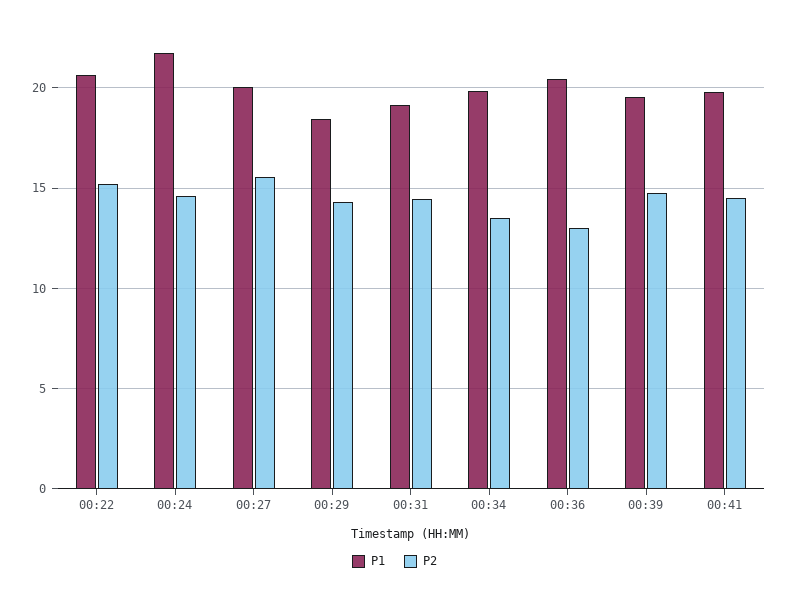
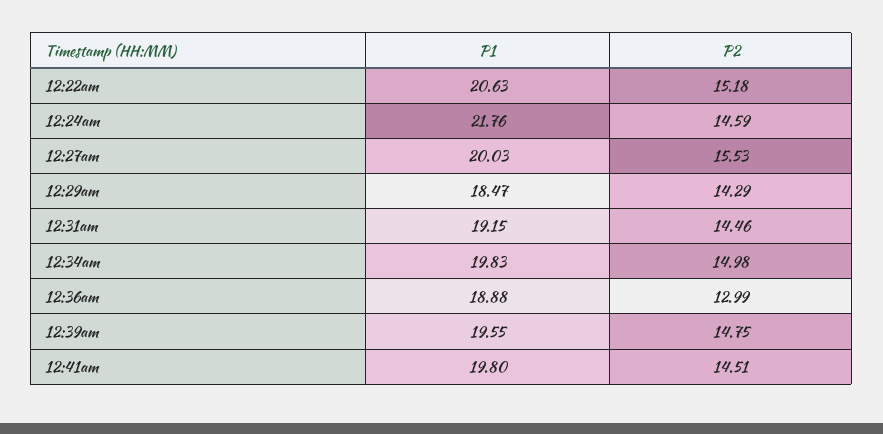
  {
    "P1": {
      "00:22": 20.63,
      "00:24": 21.76,
      "00:27": 20.03,
      "00:29": 18.47,
      "00:31": 19.15,
      "00:34": 19.83,
-     "00:36": 20.5,
+     "00:36": 18.88,
      "00:39": 19.55,
      "00:41": 19.8
    },
    "P2": {
      "00:22": 15.18,
      "00:24": 14.59,
      "00:27": 15.53,
      "00:29": 14.29,
      "00:31": 14.46,
-     "00:34": 13.5,
+     "00:34": 14.98,
      "00:36": 12.99,
      "00:39": 14.75,
      "00:41": 14.51
    }
  }

